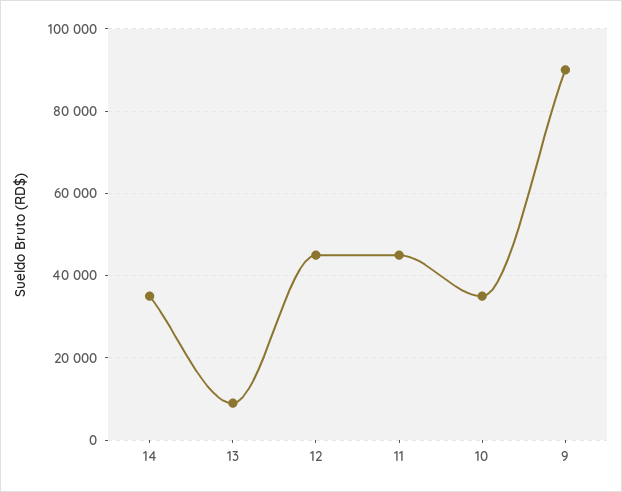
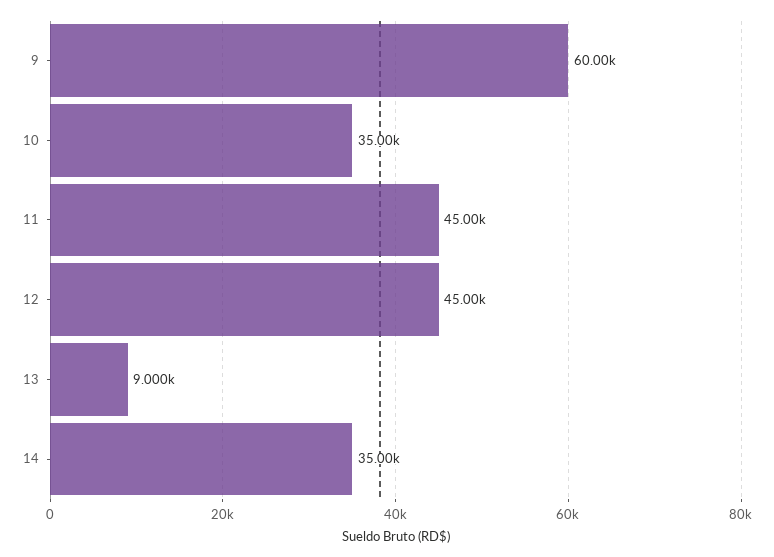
  {
    "14": 35000,
    "13": 9000,
    "12": 45000,
    "11": 45000,
    "10": 35000,
-   "9": 90000
+   "9": 60000
  }

